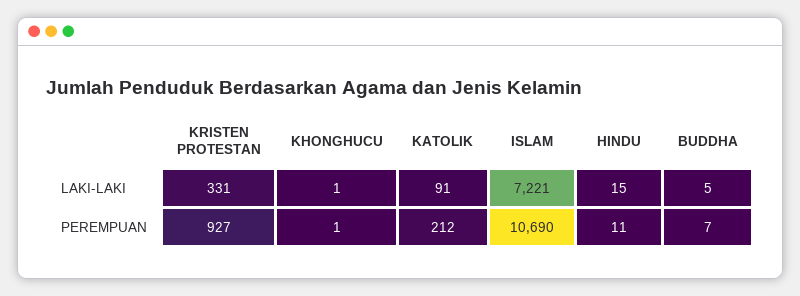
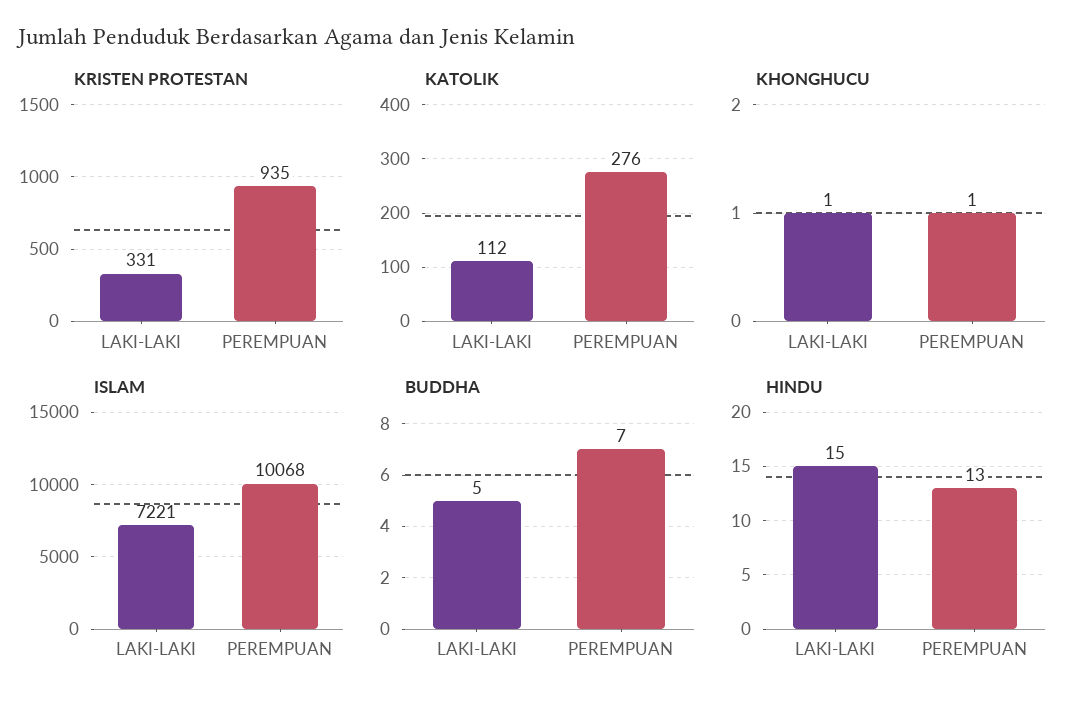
  {
    "KRISTEN PROTESTAN": {
      "LAKI-LAKI": 331,
-     "PEREMPUAN": 927
+     "PEREMPUAN": 935
    },
    "KHONGHUCU": {
      "LAKI-LAKI": 1,
      "PEREMPUAN": 1
    },
    "KATOLIK": {
-     "LAKI-LAKI": 91,
+     "LAKI-LAKI": 112,
-     "PEREMPUAN": 212
+     "PEREMPUAN": 276
    },
    "ISLAM": {
      "LAKI-LAKI": 7221,
-     "PEREMPUAN": 10690
+     "PEREMPUAN": 10068
    },
    "HINDU": {
      "LAKI-LAKI": 15,
-     "PEREMPUAN": 11
+     "PEREMPUAN": 13
    },
    "BUDDHA": {
      "LAKI-LAKI": 5,
      "PEREMPUAN": 7
    }
  }

